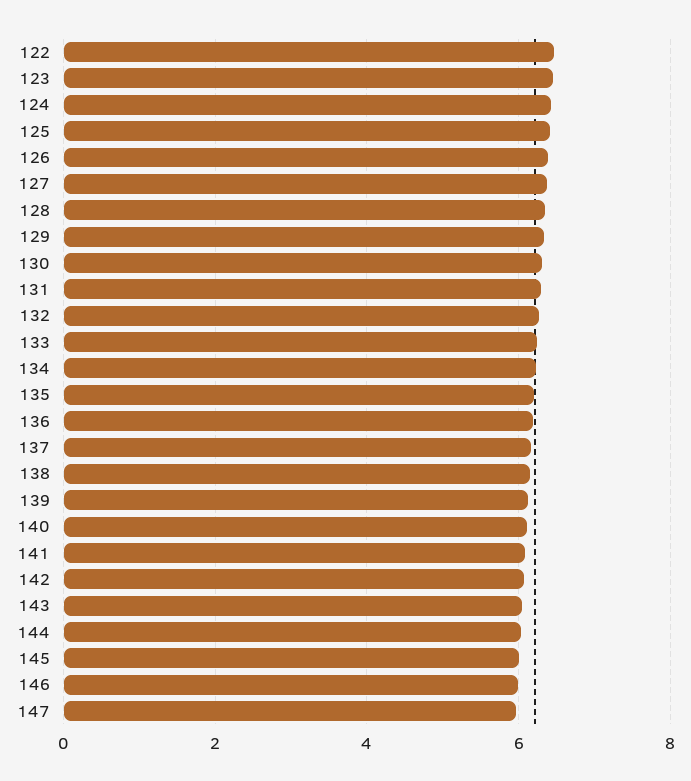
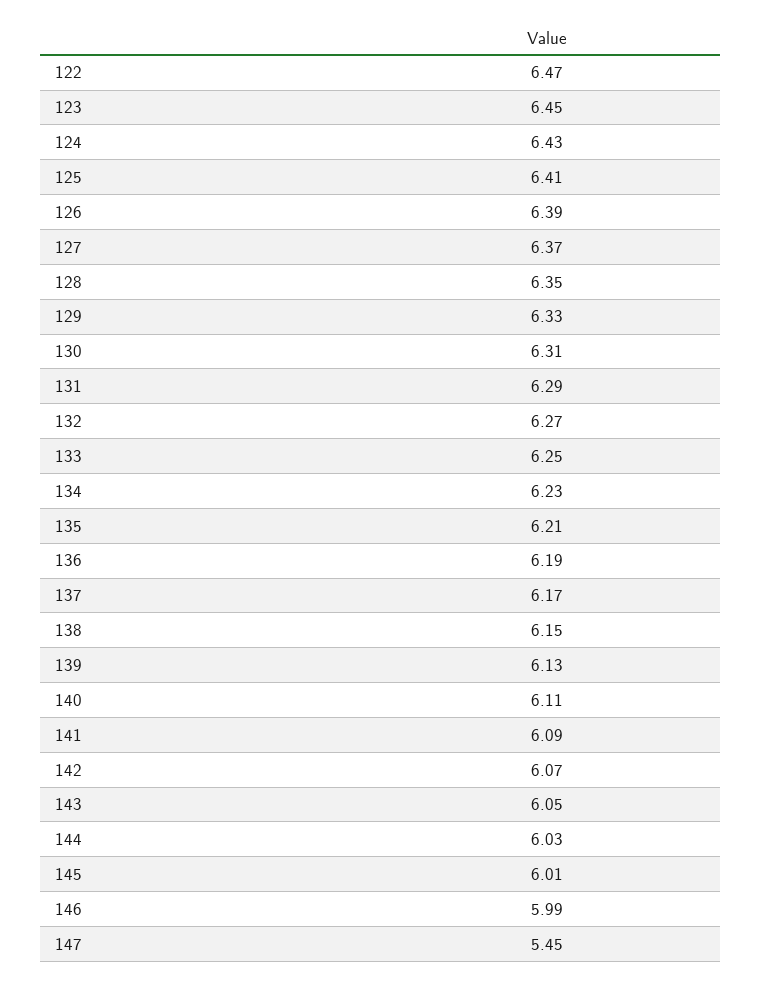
  {
    "122": 6.47,
    "123": 6.45,
    "124": 6.43,
    "125": 6.41,
    "126": 6.39,
    "127": 6.37,
    "128": 6.35,
    "129": 6.33,
    "130": 6.31,
    "131": 6.29,
    "132": 6.27,
    "133": 6.25,
    "134": 6.23,
    "135": 6.21,
    "136": 6.19,
    "137": 6.17,
    "138": 6.15,
    "139": 6.13,
    "140": 6.11,
    "141": 6.09,
    "142": 6.07,
    "143": 6.05,
    "144": 6.03,
    "145": 6.01,
    "146": 5.99,
-   "147": 6
+   "147": 5.45
  }

